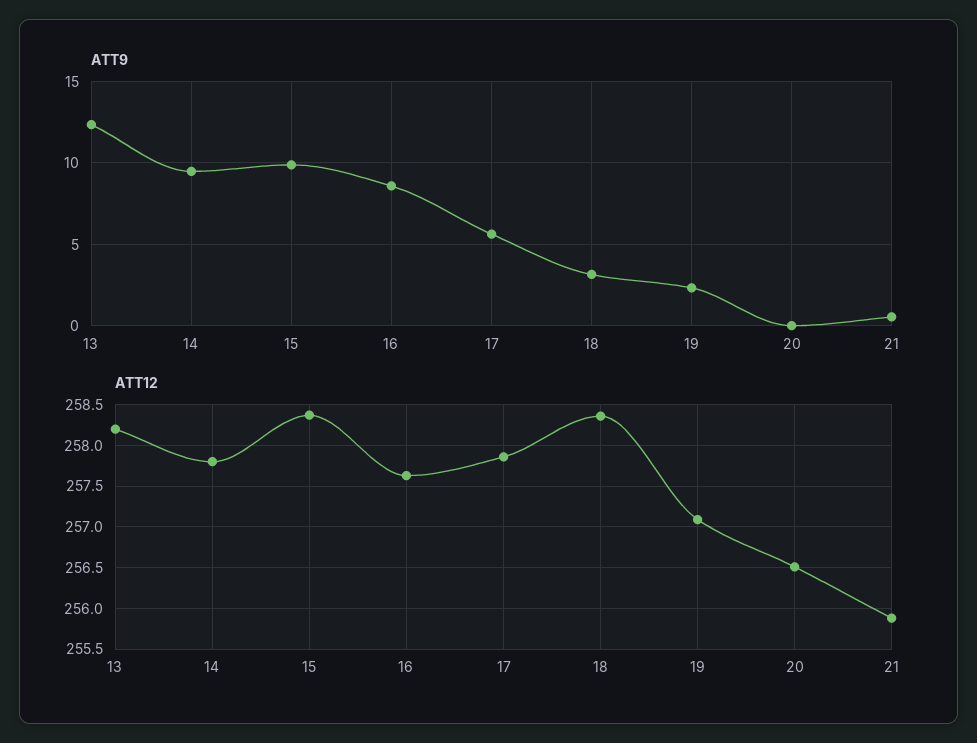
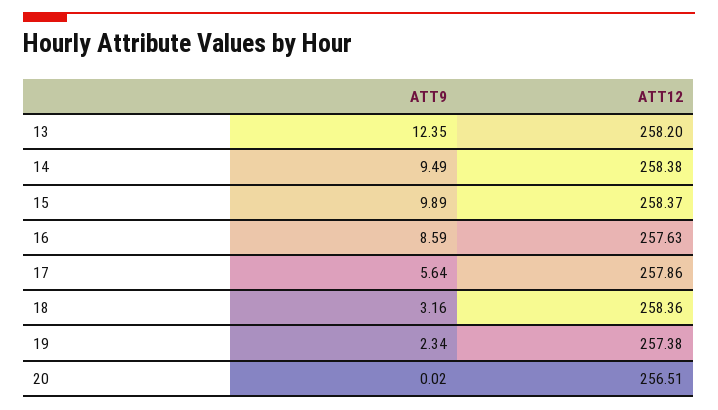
  {
    "ATT9": {
      "13": 12.35,
      "14": 9.49,
      "15": 9.89,
      "16": 8.59,
      "17": 5.64,
      "18": 3.16,
      "19": 2.34,
-     "20": 0.02,
+     "20": 0.02
-     "21": 0.5
    },
    "ATT12": {
      "13": 258.2,
-     "14": 257.8,
+     "14": 258.38,
      "15": 258.37,
      "16": 257.63,
      "17": 257.86,
      "18": 258.36,
-     "19": 257.1,
+     "19": 257.38,
-     "20": 256.51,
+     "20": 256.51
-     "21": 255.9
    }
  }

